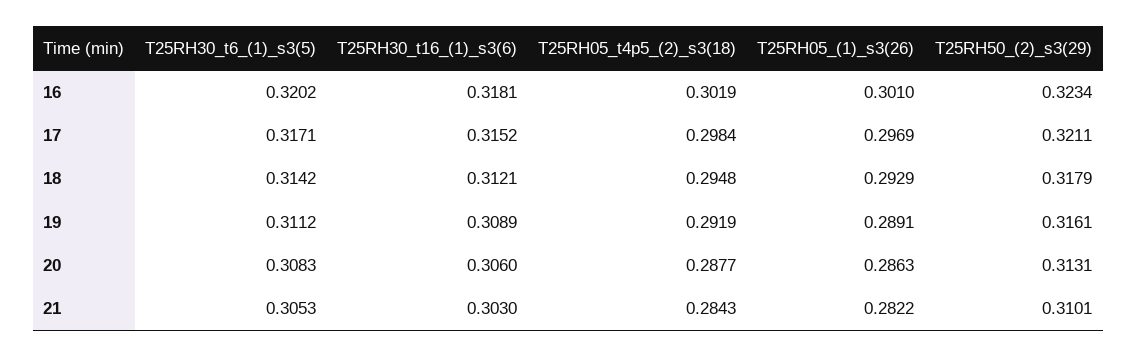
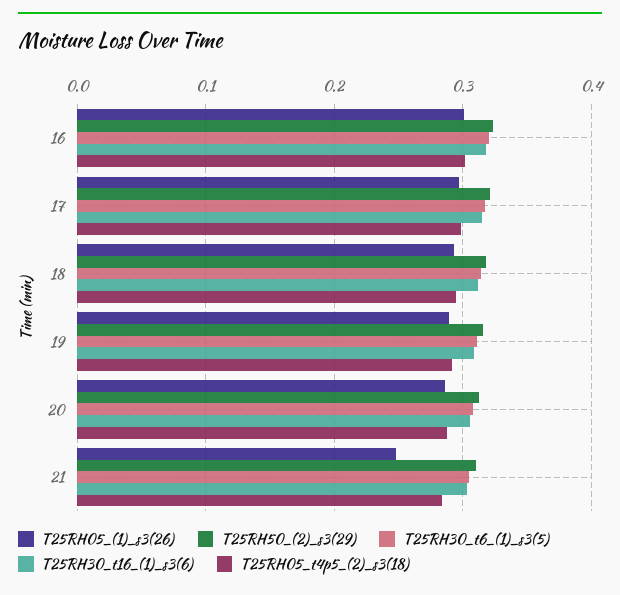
  {
    "T25RH30_t6_(1)_s3(5)": {
      "16": 0.3202,
      "17": 0.3171,
      "18": 0.3142,
      "19": 0.3112,
      "20": 0.3083,
      "21": 0.3053
    },
    "T25RH30_t16_(1)_s3(6)": {
      "16": 0.3181,
      "17": 0.3152,
      "18": 0.3121,
      "19": 0.3089,
      "20": 0.306,
      "21": 0.303
    },
    "T25RH05_t4p5_(2)_s3(18)": {
      "16": 0.3019,
      "17": 0.2984,
      "18": 0.2948,
      "19": 0.2919,
      "20": 0.2877,
      "21": 0.2843
    },
    "T25RH05_(1)_s3(26)": {
      "16": 0.301,
      "17": 0.2969,
      "18": 0.2929,
      "19": 0.2891,
      "20": 0.2863,
-     "21": 0.2822
+     "21": 0.25
    },
    "T25RH50_(2)_s3(29)": {
      "16": 0.3234,
      "17": 0.3211,
      "18": 0.3179,
      "19": 0.3161,
      "20": 0.3131,
      "21": 0.3101
    }
  }

